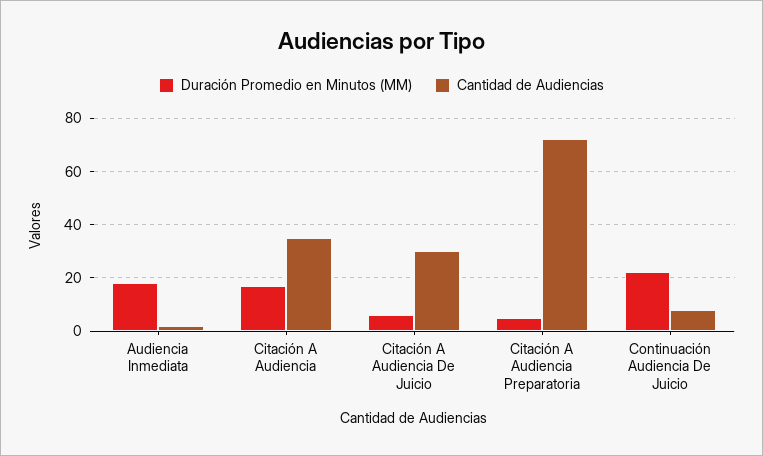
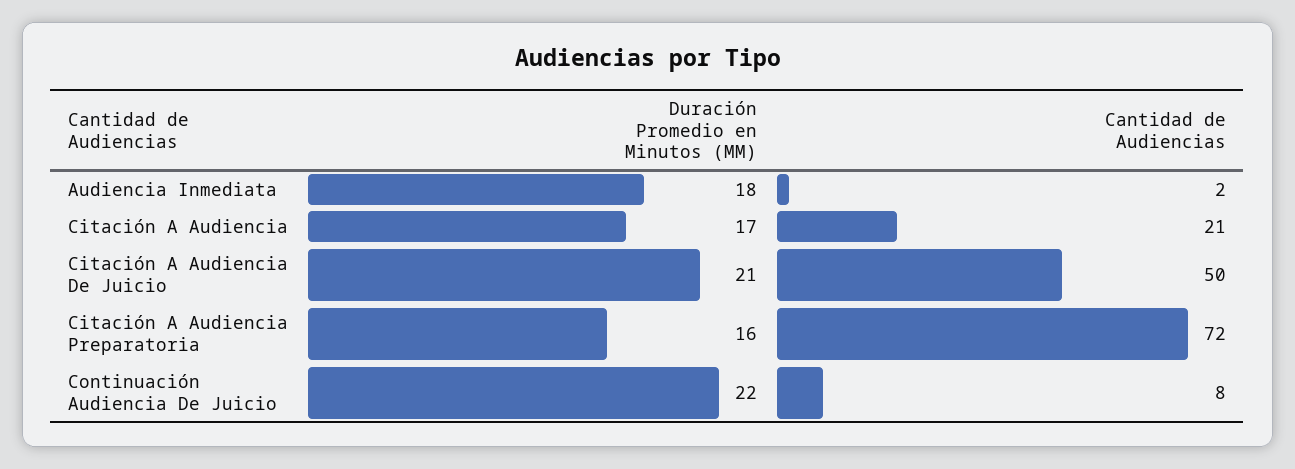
  {
    "Duración Promedio en Minutos (MM)": {
      "Audiencia Inmediata": 18,
      "Citación A Audiencia": 17,
-     "Citación A Audiencia De Juicio": 5,
+     "Citación A Audiencia De Juicio": 21,
-     "Citación A Audiencia Preparatoria": 5,
+     "Citación A Audiencia Preparatoria": 16,
      "Continuación Audiencia De Juicio": 22
    },
    "Cantidad de Audiencias": {
      "Audiencia Inmediata": 2,
-     "Citación A Audiencia": 35,
+     "Citación A Audiencia": 21,
-     "Citación A Audiencia De Juicio": 30,
+     "Citación A Audiencia De Juicio": 50,
      "Citación A Audiencia Preparatoria": 72,
      "Continuación Audiencia De Juicio": 8
    }
  }

